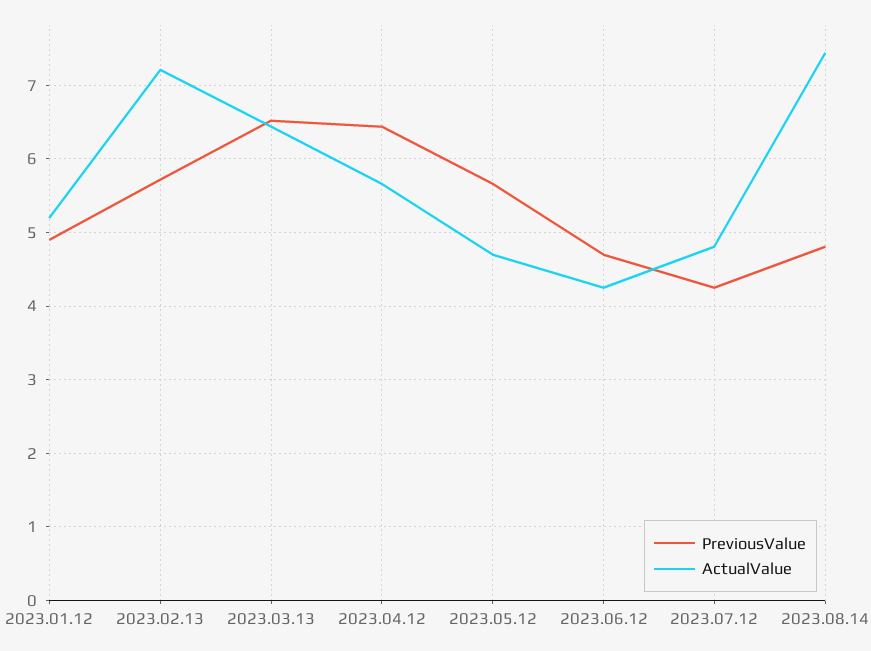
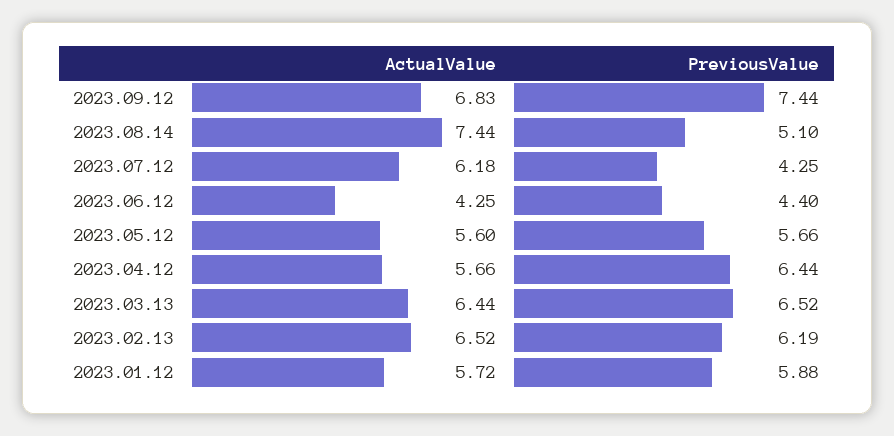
  {
    "PreviousValue": {
-     "2023.01.12": 4.9,
+     "2023.01.12": 5.88,
-     "2023.02.13": 5.7,
+     "2023.02.13": 6.19,
      "2023.03.13": 6.52,
      "2023.04.12": 6.44,
      "2023.05.12": 5.66,
-     "2023.06.12": 4.7,
+     "2023.06.12": 4.4,
      "2023.07.12": 4.25,
-     "2023.08.14": 4.8
+     "2023.08.14": 5.1,
+     "2023.09.12": 7.44
    },
    "ActualValue": {
-     "2023.01.12": 5.2,
+     "2023.01.12": 5.72,
-     "2023.02.13": 7.2,
+     "2023.02.13": 6.52,
      "2023.03.13": 6.44,
      "2023.04.12": 5.66,
-     "2023.05.12": 4.7,
+     "2023.05.12": 5.6,
      "2023.06.12": 4.25,
-     "2023.07.12": 4.8,
+     "2023.07.12": 6.18,
-     "2023.08.14": 7.44
+     "2023.08.14": 7.44,
+     "2023.09.12": 6.83
    }
  }

